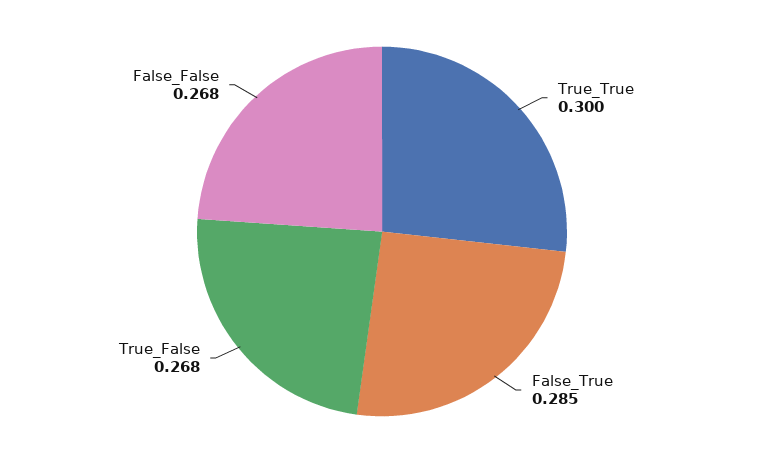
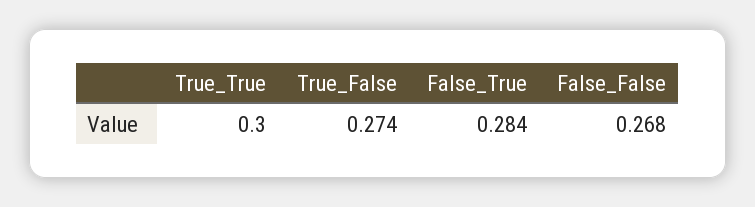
  {
    "True_True": 0.3,
-   "False_True": 0.285,
+   "False_True": 0.284,
-   "True_False": 0.268,
+   "True_False": 0.274,
    "False_False": 0.268
  }

